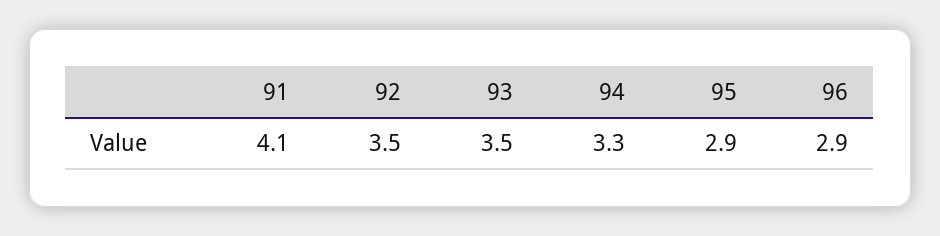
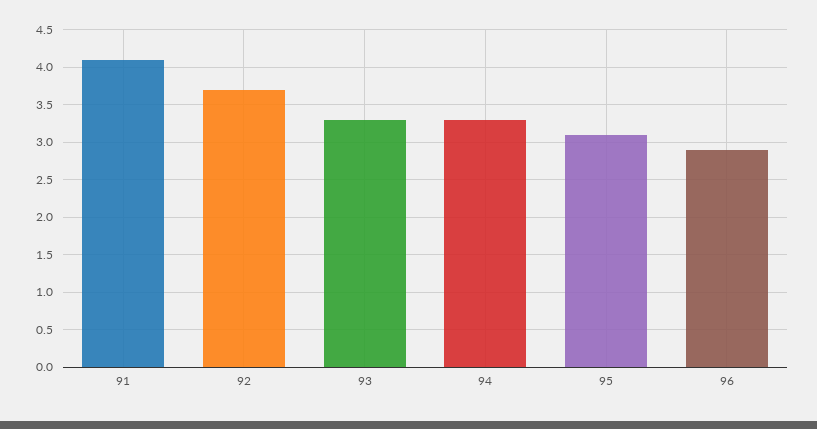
  {
    "91": 4.1,
-   "92": 3.5,
+   "92": 3.7,
-   "93": 3.5,
+   "93": 3.3,
    "94": 3.3,
-   "95": 2.9,
+   "95": 3.1,
    "96": 2.9
  }

